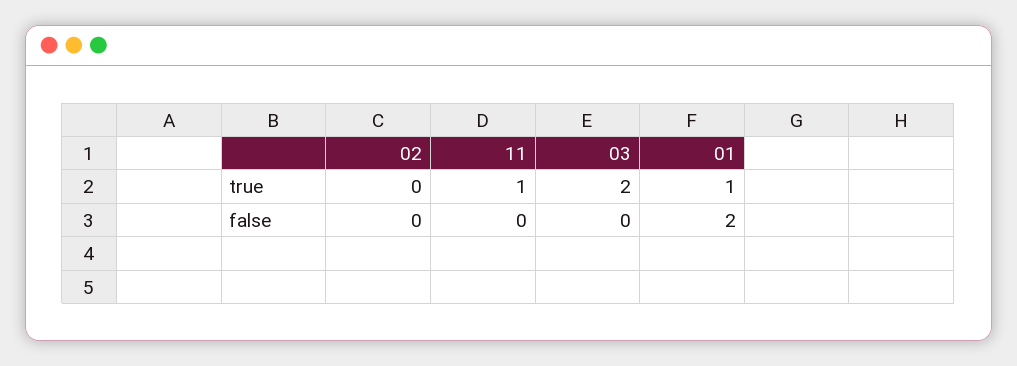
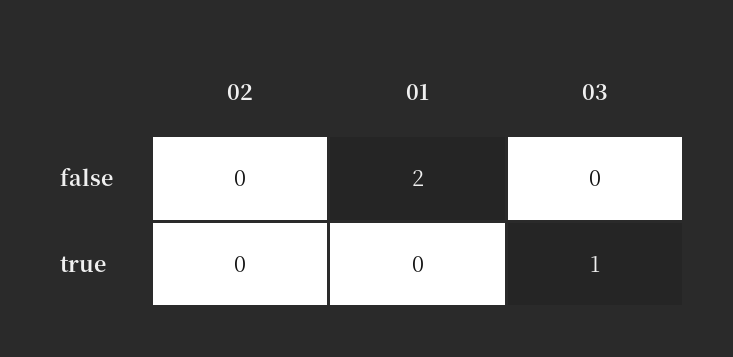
  {
    "02": {
      "true": 0,
      "false": 0
    },
-   "11": {
-     "true": 1,
-     "false": 0
-   },
    "03": {
-     "true": 2,
+     "true": 1,
      "false": 0
    },
    "01": {
-     "true": 1,
+     "true": 0,
      "false": 2
    }
  }

